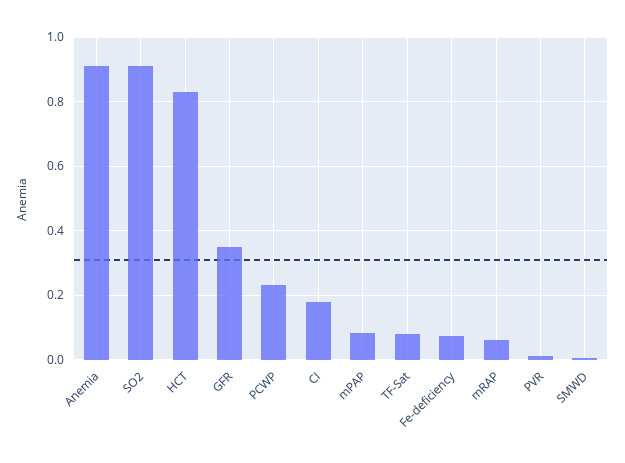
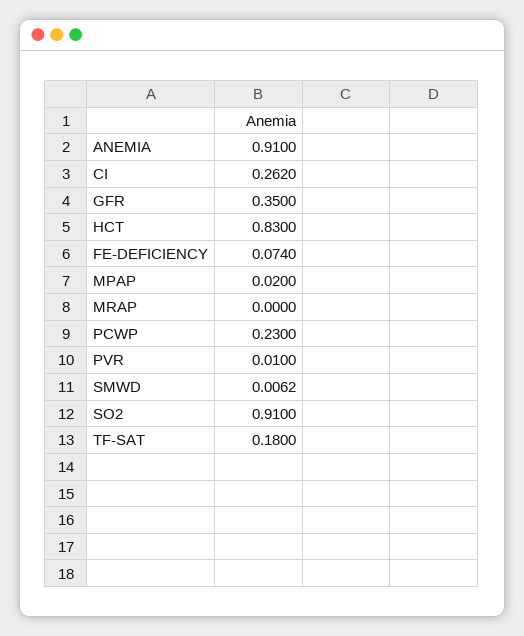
  {
    "Anemia": 0.91,
    "SO2": 0.91,
    "HCT": 0.83,
    "GFR": 0.35,
    "PCWP": 0.23,
-   "CI": 0.18,
+   "CI": 0.262,
-   "mPAP": 0.08,
+   "mPAP": 0.02,
-   "TF-Sat": 0.08,
+   "TF-Sat": 0.18,
    "Fe-deficiency": 0.074,
-   "mRAP": 0.06,
+   "mRAP": 0,
    "PVR": 0.01,
    "SMWD": 0.0062
  }

